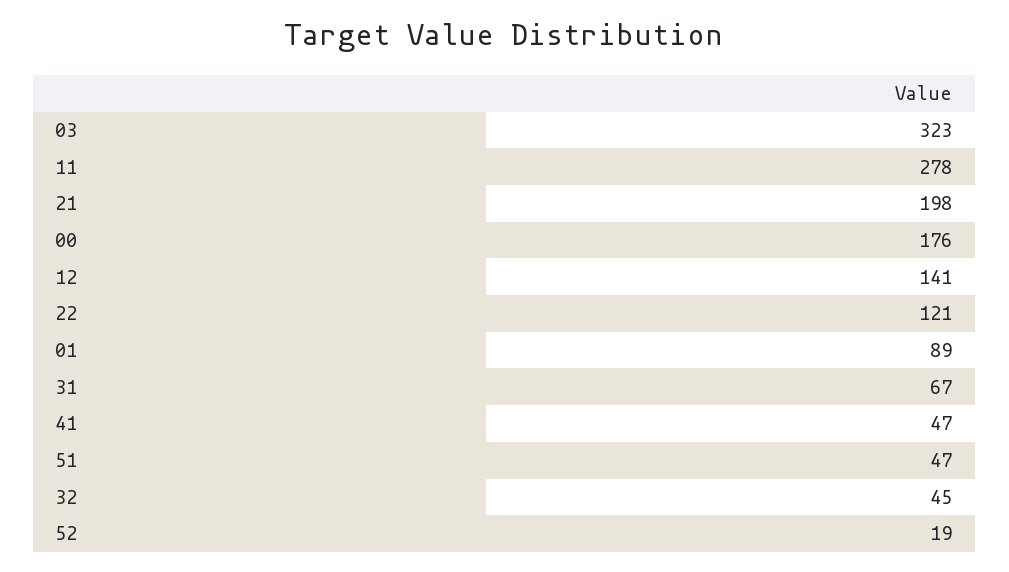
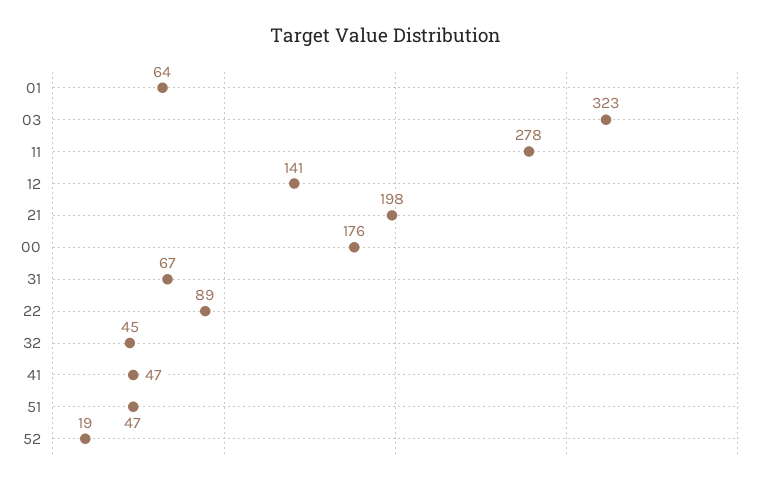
  {
    "03": 323,
    "11": 278,
    "21": 198,
    "00": 176,
    "12": 141,
-   "22": 121,
+   "22": 89,
-   "01": 89,
+   "01": 64,
    "31": 67,
    "41": 47,
    "51": 47,
    "32": 45,
    "52": 19
  }

